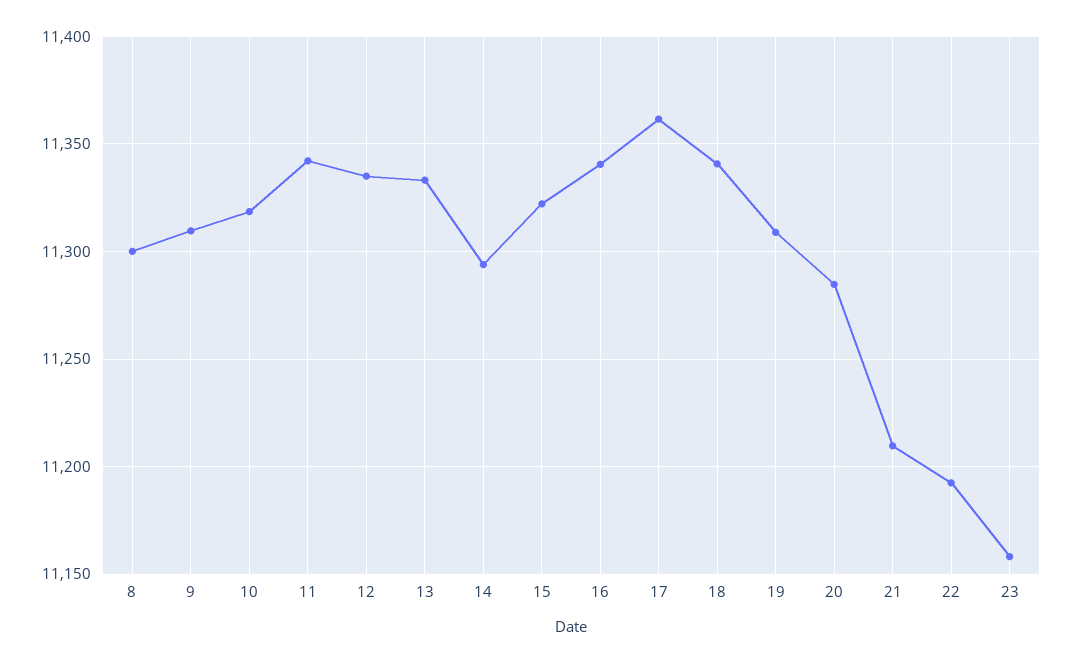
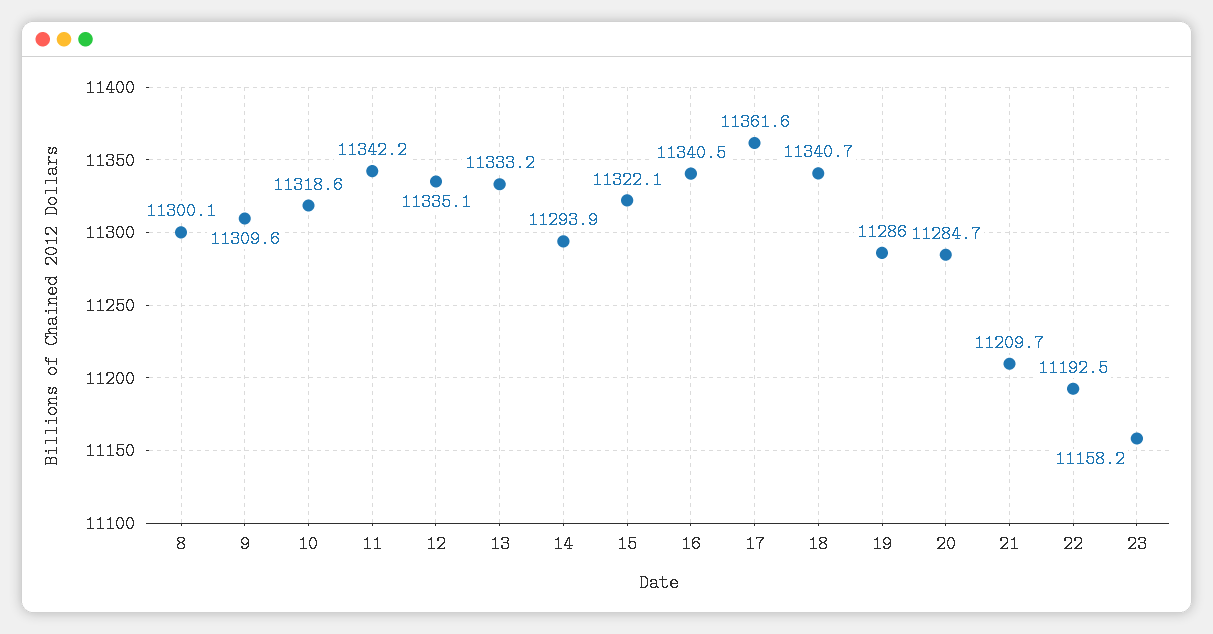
  {
    "8": 11300.1,
    "9": 11309.6,
    "10": 11318.6,
    "11": 11342.2,
    "12": 11335.1,
    "13": 11333.2,
    "14": 11293.9,
    "15": 11322.1,
    "16": 11340.5,
    "17": 11361.6,
    "18": 11340.7,
-   "19": 11310,
+   "19": 11286,
    "20": 11284.7,
    "21": 11209.7,
    "22": 11192.5,
    "23": 11158.2
  }

